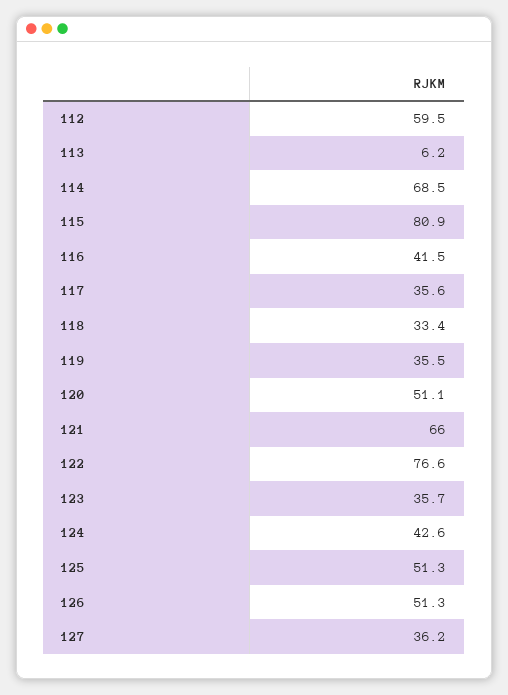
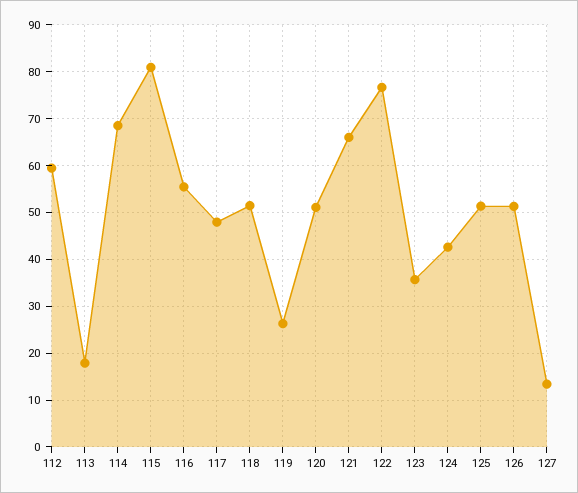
  {
    "112": 59.5,
-   "113": 6.2,
+   "113": 18,
    "114": 68.5,
    "115": 80.9,
-   "116": 41.5,
+   "116": 56,
-   "117": 35.6,
+   "117": 48,
-   "118": 33.4,
+   "118": 52,
-   "119": 35.5,
+   "119": 26,
    "120": 51.1,
    "121": 66,
    "122": 76.6,
    "123": 35.7,
    "124": 42.6,
    "125": 51.3,
    "126": 51.3,
-   "127": 36.2
+   "127": 14
  }

